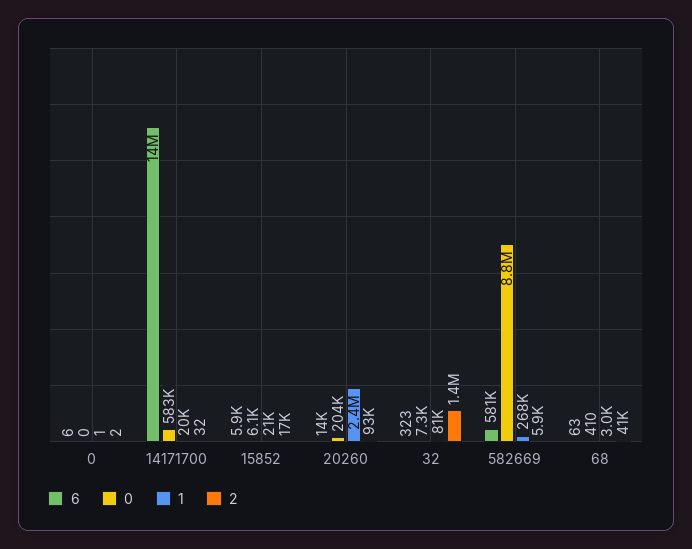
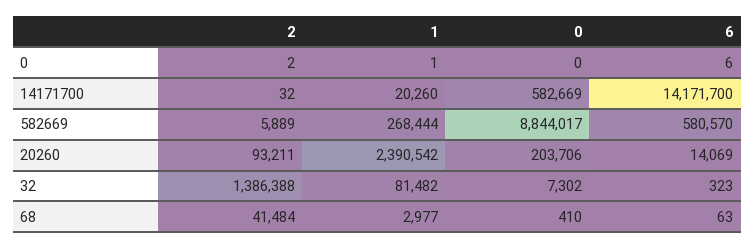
  {
    "6": {
      "0": 6,
      "14171700": 14171700,
-     "15852": 5900,
      "20260": 14069,
      "32": 323,
      "582669": 580570,
      "68": 63
    },
    "0": {
      "0": 0,
      "14171700": 582669,
-     "15852": 6100,
      "20260": 203706,
      "32": 7302,
      "582669": 8844017,
      "68": 410
    },
    "1": {
      "0": 1,
      "14171700": 20260,
-     "15852": 21000,
      "20260": 2390542,
      "32": 81482,
      "582669": 268444,
      "68": 2977
    },
    "2": {
      "0": 2,
      "14171700": 32,
-     "15852": 17000,
      "20260": 93211,
      "32": 1386388,
      "582669": 5889,
      "68": 41484
    }
  }

